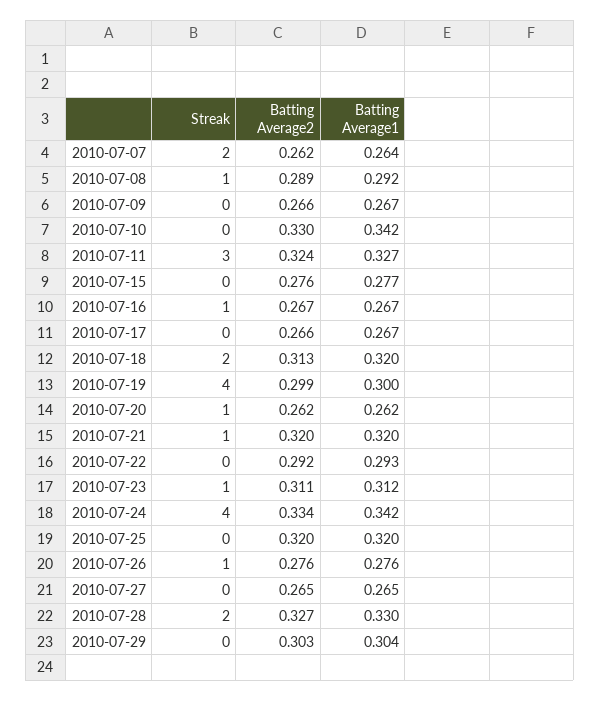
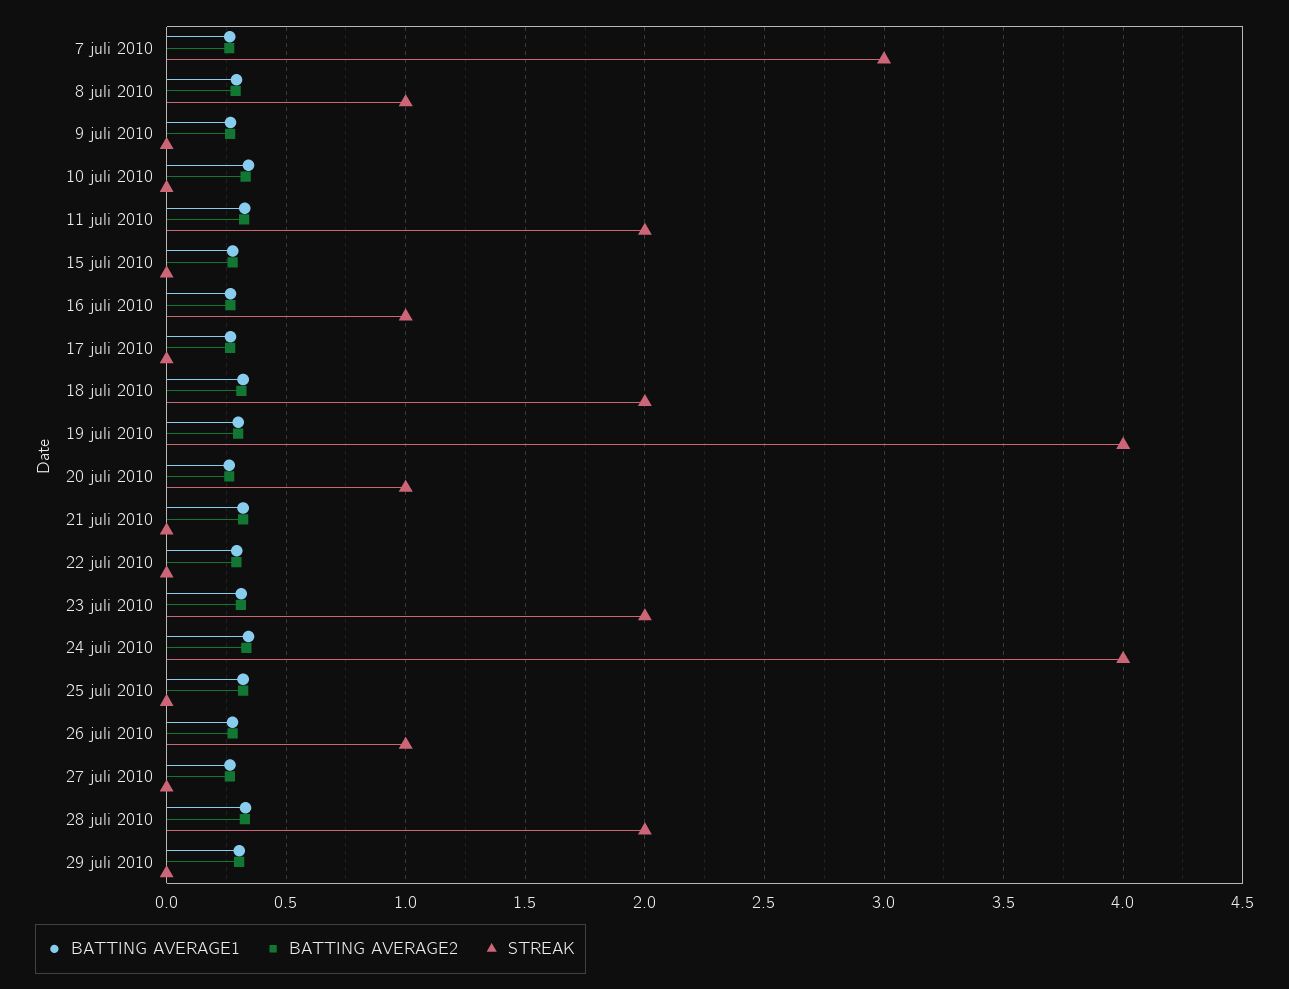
  {
    "Streak": {
-     "2010-07-07": 2,
+     "2010-07-07": 3,
      "2010-07-08": 1,
      "2010-07-09": 0,
      "2010-07-10": 0,
-     "2010-07-11": 3,
+     "2010-07-11": 2,
      "2010-07-15": 0,
      "2010-07-16": 1,
      "2010-07-17": 0,
      "2010-07-18": 2,
      "2010-07-19": 4,
      "2010-07-20": 1,
-     "2010-07-21": 1,
+     "2010-07-21": 0,
      "2010-07-22": 0,
-     "2010-07-23": 1,
+     "2010-07-23": 2,
      "2010-07-24": 4,
      "2010-07-25": 0,
      "2010-07-26": 1,
      "2010-07-27": 0,
      "2010-07-28": 2,
      "2010-07-29": 0
    },
    "Batting Average2": {
      "2010-07-07": 0.262,
      "2010-07-08": 0.289,
      "2010-07-09": 0.266,
      "2010-07-10": 0.33,
      "2010-07-11": 0.324,
      "2010-07-15": 0.276,
      "2010-07-16": 0.267,
      "2010-07-17": 0.266,
      "2010-07-18": 0.313,
      "2010-07-19": 0.299,
      "2010-07-20": 0.262,
      "2010-07-21": 0.32,
      "2010-07-22": 0.292,
      "2010-07-23": 0.311,
      "2010-07-24": 0.334,
      "2010-07-25": 0.32,
      "2010-07-26": 0.276,
      "2010-07-27": 0.265,
      "2010-07-28": 0.327,
      "2010-07-29": 0.303
    },
    "Batting Average1": {
      "2010-07-07": 0.264,
      "2010-07-08": 0.292,
      "2010-07-09": 0.267,
      "2010-07-10": 0.342,
      "2010-07-11": 0.327,
      "2010-07-15": 0.277,
      "2010-07-16": 0.267,
      "2010-07-17": 0.267,
      "2010-07-18": 0.32,
      "2010-07-19": 0.3,
      "2010-07-20": 0.262,
      "2010-07-21": 0.32,
      "2010-07-22": 0.293,
      "2010-07-23": 0.312,
      "2010-07-24": 0.342,
      "2010-07-25": 0.32,
      "2010-07-26": 0.276,
      "2010-07-27": 0.265,
      "2010-07-28": 0.33,
      "2010-07-29": 0.304
    }
  }

